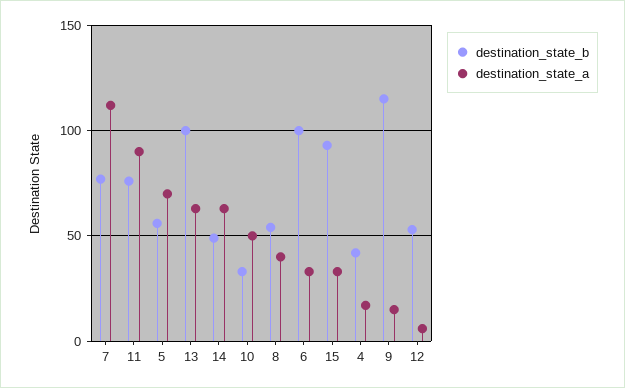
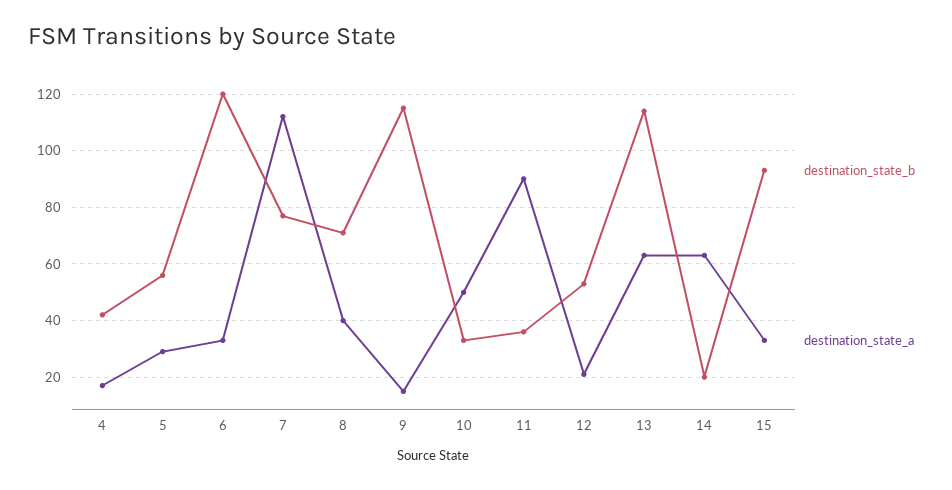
  {
    "destination_state_b": {
      "7": 75,
-     "11": 75,
+     "11": 35,
      "5": 55,
-     "13": 100,
+     "13": 115,
-     "14": 50,
+     "14": 20,
      "10": 35,
-     "8": 55,
+     "8": 70,
-     "6": 100,
+     "6": 120,
      "15": 95,
      "4": 40,
      "9": 115,
      "12": 55
    },
    "destination_state_a": {
      "7": 110,
      "11": 90,
-     "5": 70,
+     "5": 30,
      "13": 65,
      "14": 65,
      "10": 50,
      "8": 40,
      "6": 35,
      "15": 35,
      "4": 15,
      "9": 15,
-     "12": 5
+     "12": 20
    }
  }

